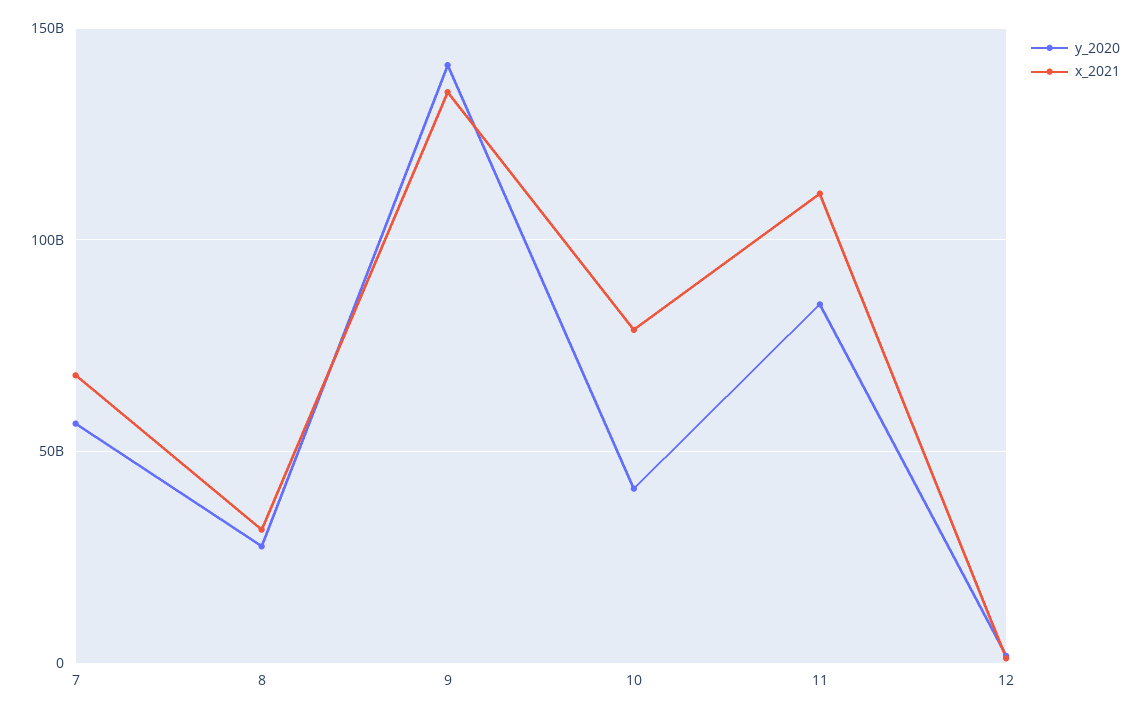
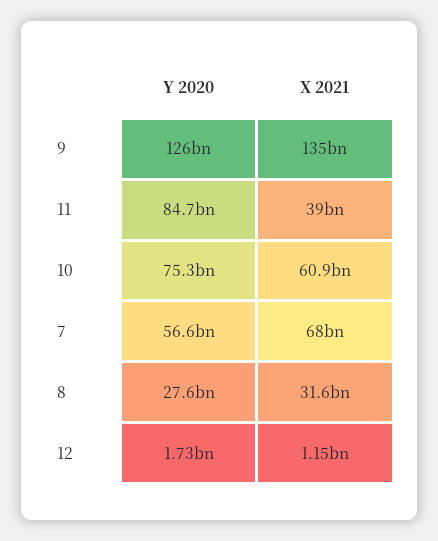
  {
    "y_2020": {
      "7": 56600000000,
      "8": 27600000000,
-     "9": 140000000000,
+     "9": 126000000000,
-     "10": 40000000000,
+     "10": 75300000000,
      "11": 84700000000,
      "12": 1730000000
    },
    "x_2021": {
      "7": 68000000000,
      "8": 31600000000,
      "9": 135000000000,
-     "10": 80000000000,
+     "10": 60900000000,
-     "11": 110000000000,
+     "11": 39000000000,
      "12": 1150000000
    }
  }

